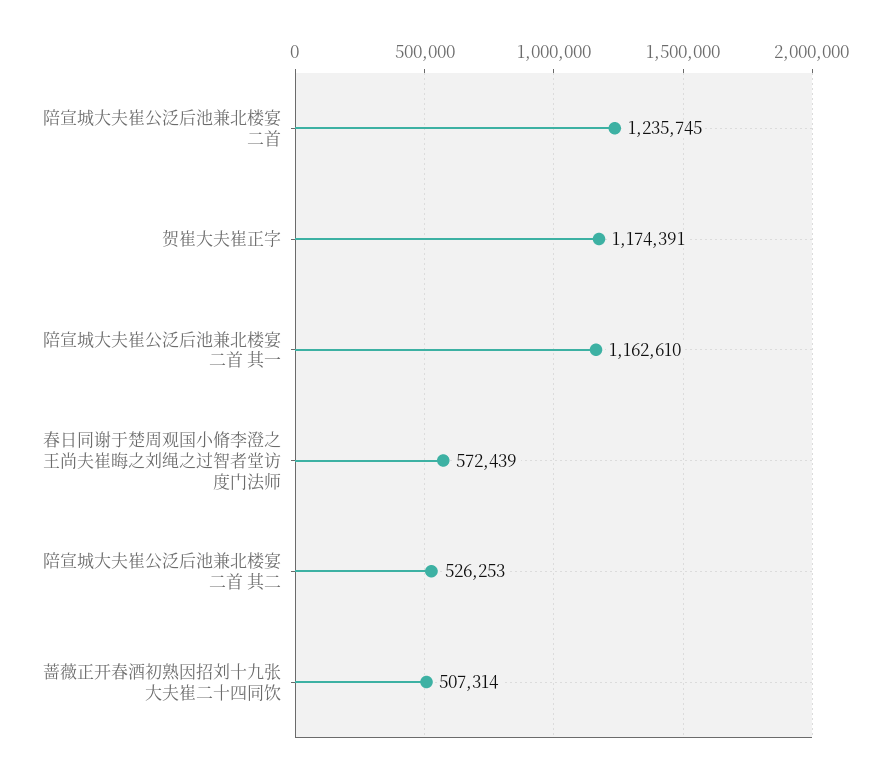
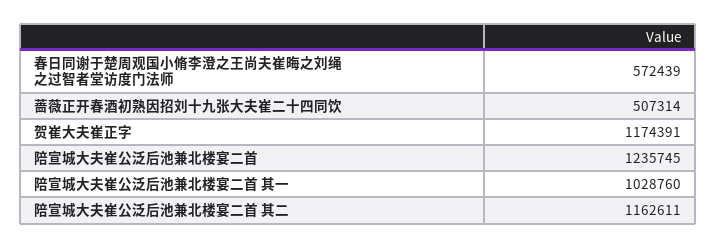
  {
    "陪宣城大夫崔公泛后池兼北楼宴二首": 1235745,
    "贺崔大夫崔正字": 1174391,
-   "陪宣城大夫崔公泛后池兼北楼宴二首 其一": 1162610,
+   "陪宣城大夫崔公泛后池兼北楼宴二首 其一": 1028760,
    "春日同谢于楚周观国小脩李澄之王尚夫崔晦之刘绳之过智者堂访度门法师": 572439,
-   "陪宣城大夫崔公泛后池兼北楼宴二首 其二": 526253,
+   "陪宣城大夫崔公泛后池兼北楼宴二首 其二": 1162611,
    "蔷薇正开春酒初熟因招刘十九张大夫崔二十四同饮": 507314
  }

